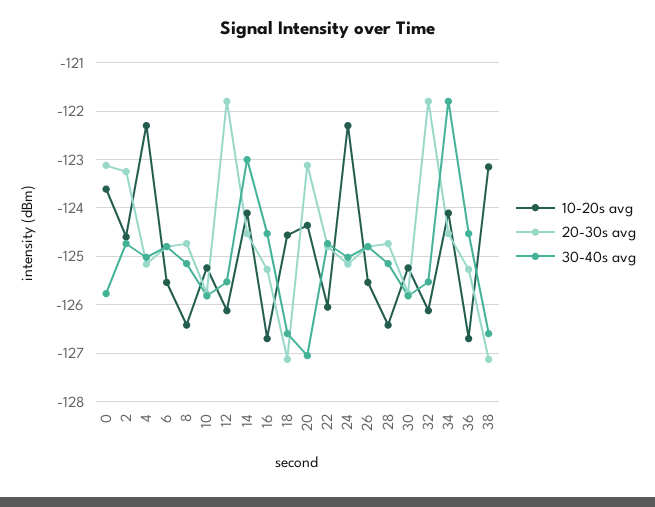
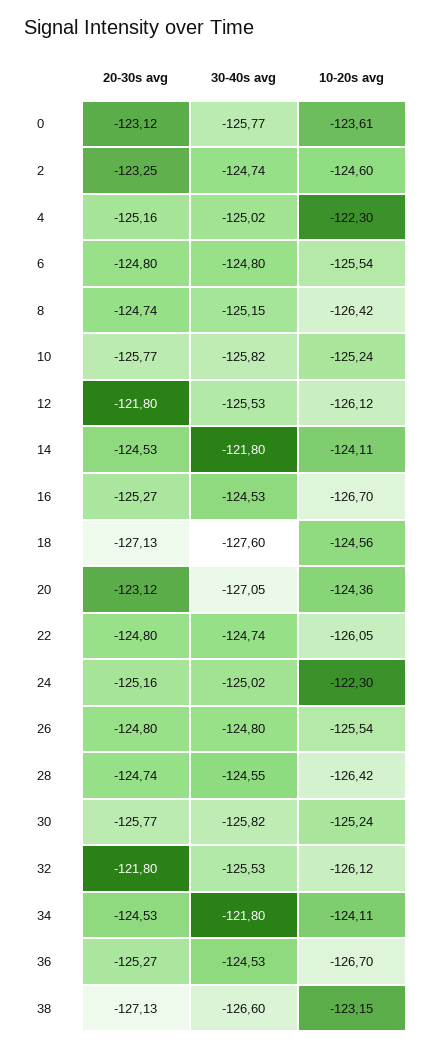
  {
    "10-20s avg": {
      "0": -123.61,
      "2": -124.6,
      "4": -122.3,
      "6": -125.54,
      "8": -126.42,
      "10": -125.24,
      "12": -126.12,
      "14": -124.11,
      "16": -126.7,
      "18": -124.56,
      "20": -124.36,
      "22": -126.05,
      "24": -122.3,
      "26": -125.54,
      "28": -126.42,
      "30": -125.24,
      "32": -126.12,
      "34": -124.11,
      "36": -126.7,
      "38": -123.15
    },
    "20-30s avg": {
      "0": -123.12,
      "2": -123.25,
      "4": -125.16,
      "6": -124.8,
      "8": -124.74,
      "10": -125.77,
      "12": -121.8,
      "14": -124.53,
      "16": -125.27,
      "18": -127.13,
      "20": -123.12,
      "22": -124.8,
      "24": -125.16,
      "26": -124.8,
      "28": -124.74,
      "30": -125.77,
      "32": -121.8,
      "34": -124.53,
      "36": -125.27,
      "38": -127.13
    },
    "30-40s avg": {
      "0": -125.77,
      "2": -124.74,
      "4": -125.02,
      "6": -124.8,
      "8": -125.15,
      "10": -125.82,
      "12": -125.53,
-     "14": -123,
+     "14": -121.8,
      "16": -124.53,
-     "18": -126.6,
+     "18": -127.6,
      "20": -127.05,
      "22": -124.74,
      "24": -125.02,
      "26": -124.8,
-     "28": -125.2,
+     "28": -124.55,
      "30": -125.82,
      "32": -125.53,
      "34": -121.8,
      "36": -124.53,
      "38": -126.6
    }
  }

